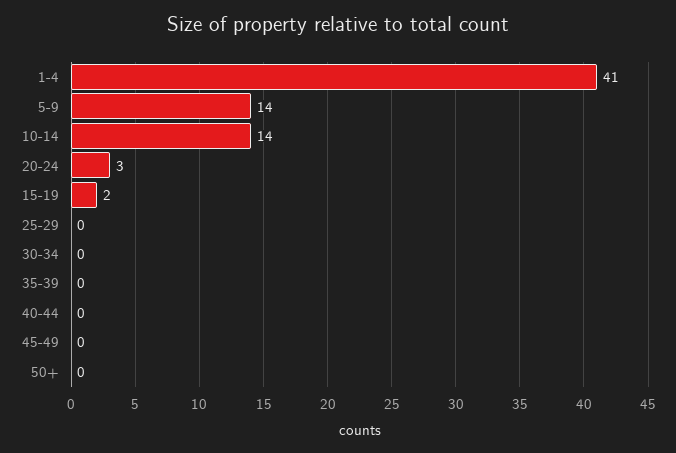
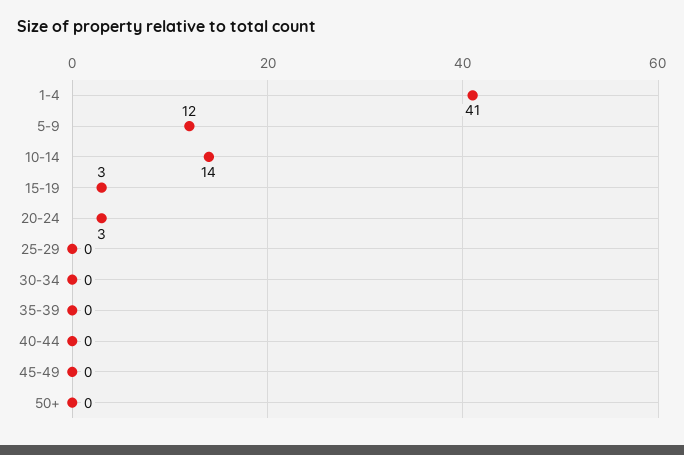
  {
    "1-4": 41,
-   "5-9": 14,
+   "5-9": 12,
    "10-14": 14,
    "20-24": 3,
-   "15-19": 2,
+   "15-19": 3,
    "25-29": 0,
    "30-34": 0,
    "35-39": 0,
    "40-44": 0,
    "45-49": 0,
    "50+": 0
  }

